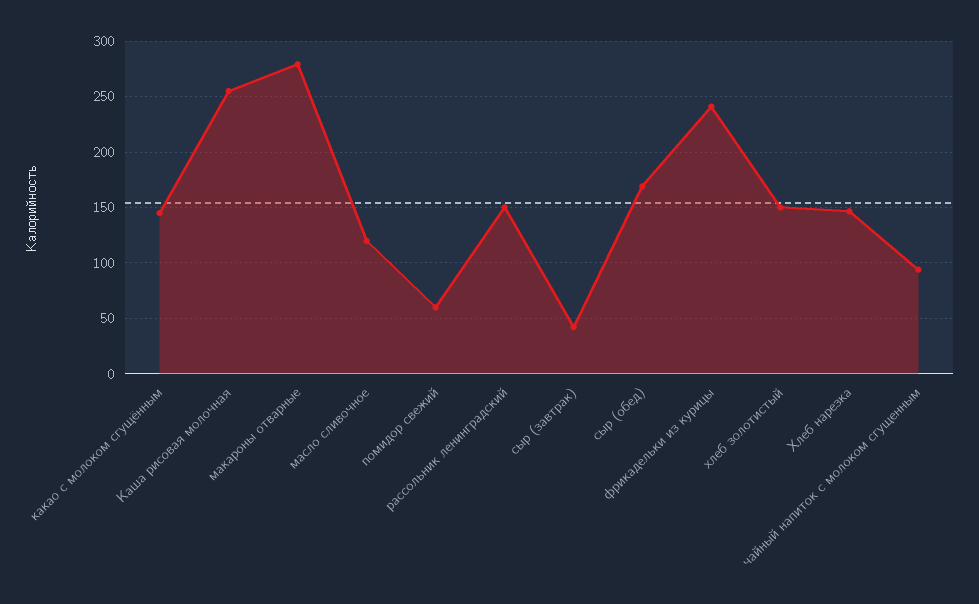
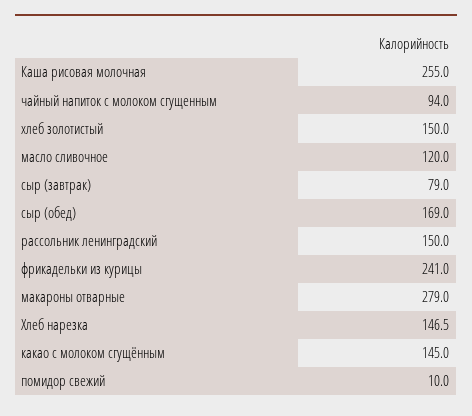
  {
    "какао с молоком сгущённым": 145,
    "Каша рисовая молочная": 255,
    "макароны отварные": 279,
    "масло сливочное": 120,
-   "помидор свежий": 60,
+   "помидор свежий": 10,
    "рассольник ленинградский": 150,
-   "сыр (завтрак)": 40,
+   "сыр (завтрак)": 79,
    "сыр (обед)": 169,
    "фрикадельки из курицы": 241,
    "хлеб золотистый": 150,
    "Хлеб нарезка": 146.5,
    "чайный напиток с молоком сгущенным": 94
  }

